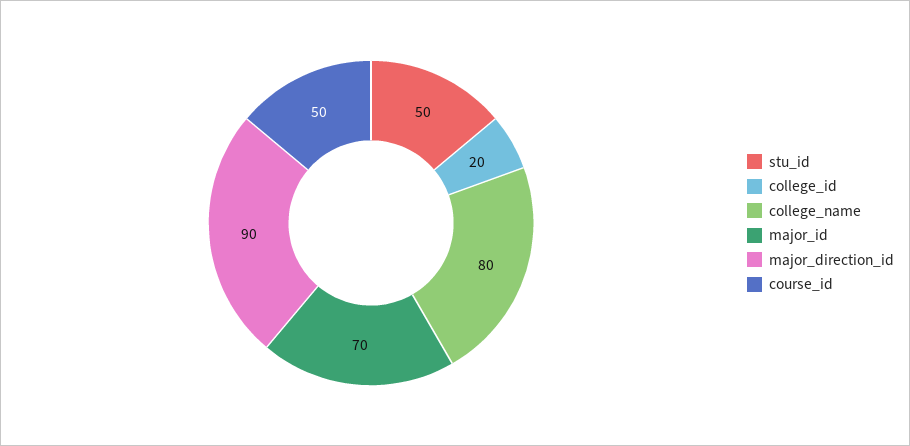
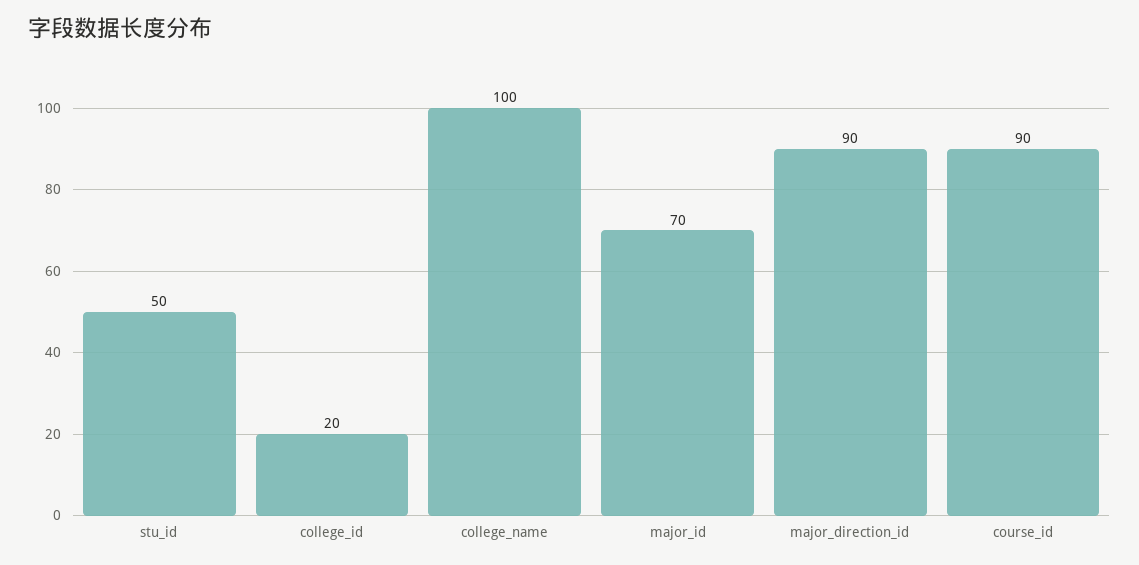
  {
    "stu_id": 50,
    "college_id": 20,
-   "college_name": 80,
+   "college_name": 100,
    "major_id": 70,
    "major_direction_id": 90,
-   "course_id": 50
+   "course_id": 90
  }

